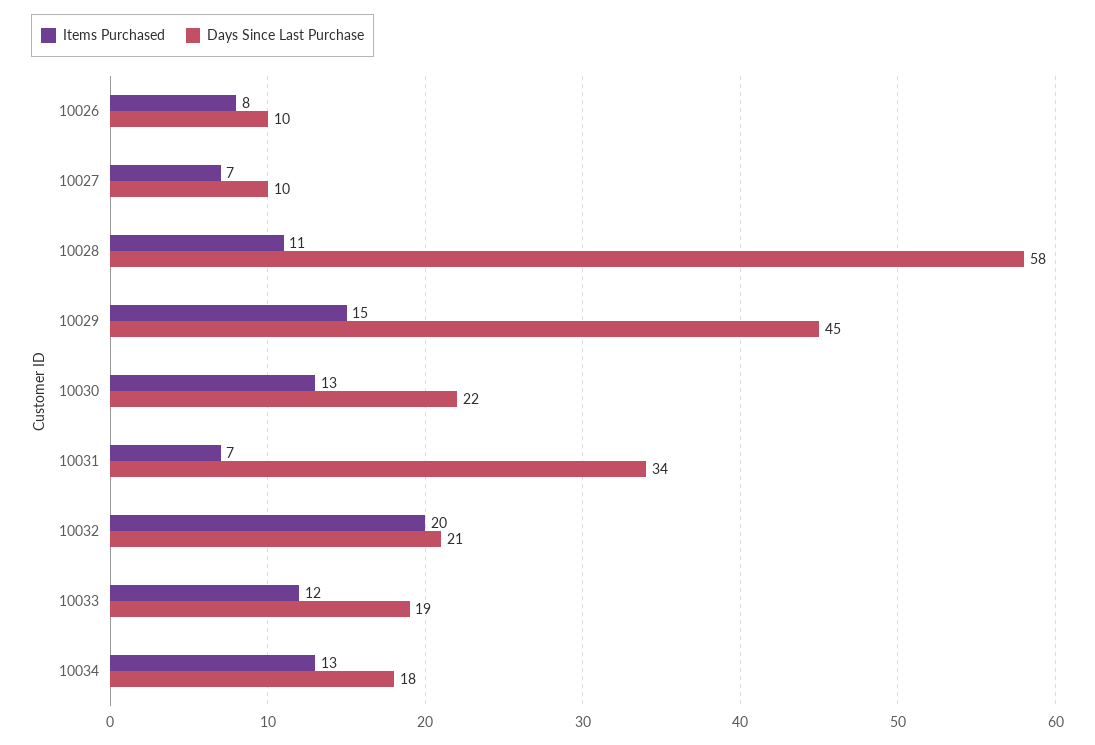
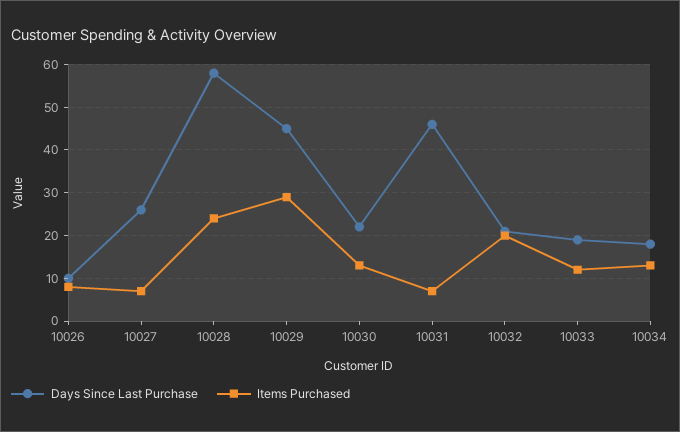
  {
    "Items Purchased": {
      "10026": 8,
      "10027": 7,
-     "10028": 11,
+     "10028": 25,
-     "10029": 15,
+     "10029": 30,
      "10030": 13,
      "10031": 7,
      "10032": 20,
      "10033": 12,
      "10034": 13
    },
    "Days Since Last Purchase": {
      "10026": 10,
-     "10027": 10,
+     "10027": 25,
      "10028": 58,
      "10029": 45,
      "10030": 22,
-     "10031": 34,
+     "10031": 45,
      "10032": 21,
      "10033": 19,
      "10034": 18
    }
  }

